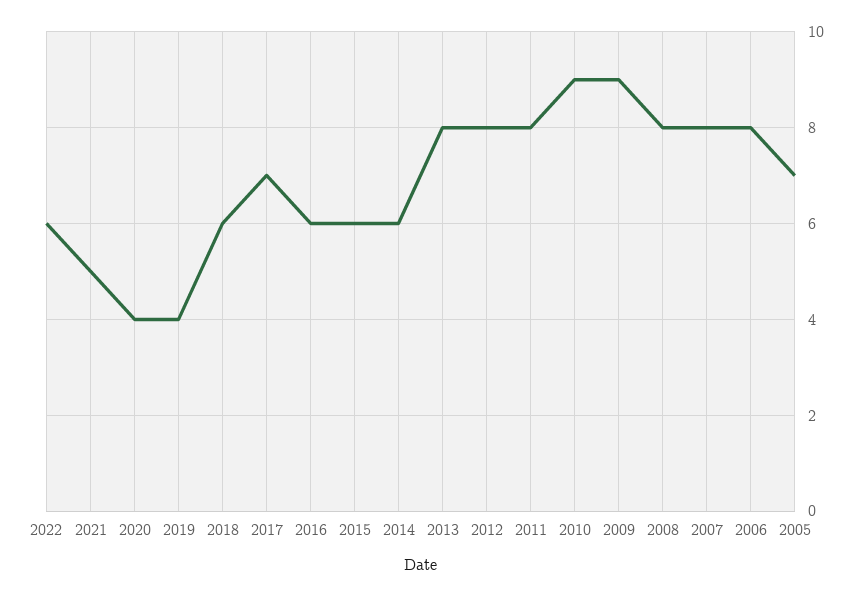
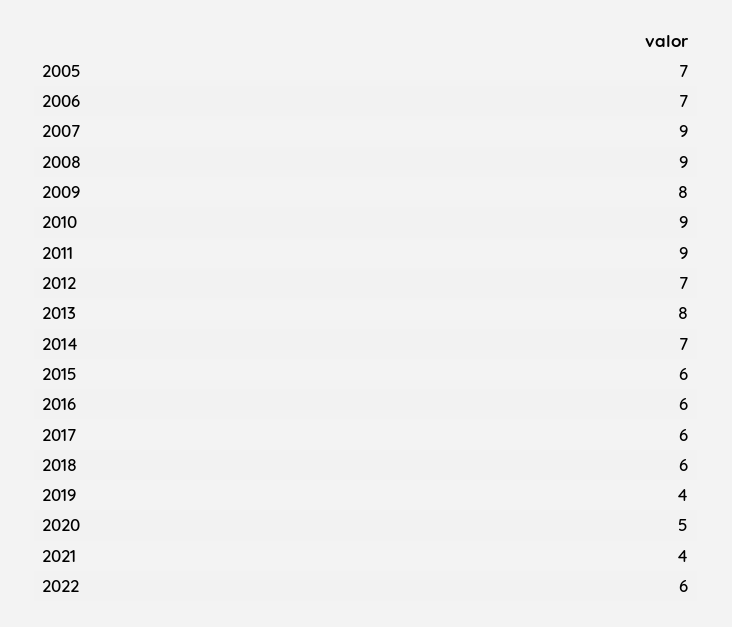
  {
    "2022": 6,
-   "2021": 5,
+   "2021": 4,
-   "2020": 4,
+   "2020": 5,
    "2019": 4,
    "2018": 6,
-   "2017": 7,
+   "2017": 6,
    "2016": 6,
    "2015": 6,
-   "2014": 6,
+   "2014": 7,
    "2013": 8,
-   "2012": 8,
+   "2012": 7,
-   "2011": 8,
+   "2011": 9,
    "2010": 9,
-   "2009": 9,
+   "2009": 8,
-   "2008": 8,
+   "2008": 9,
-   "2007": 8,
+   "2007": 9,
-   "2006": 8,
+   "2006": 7,
    "2005": 7
  }

